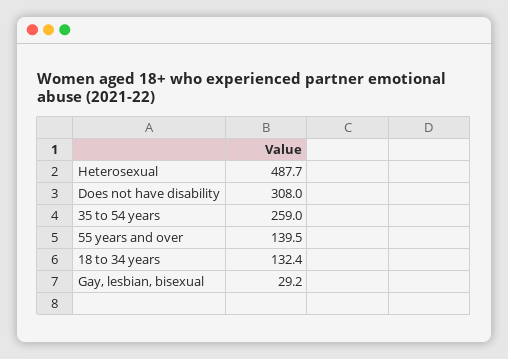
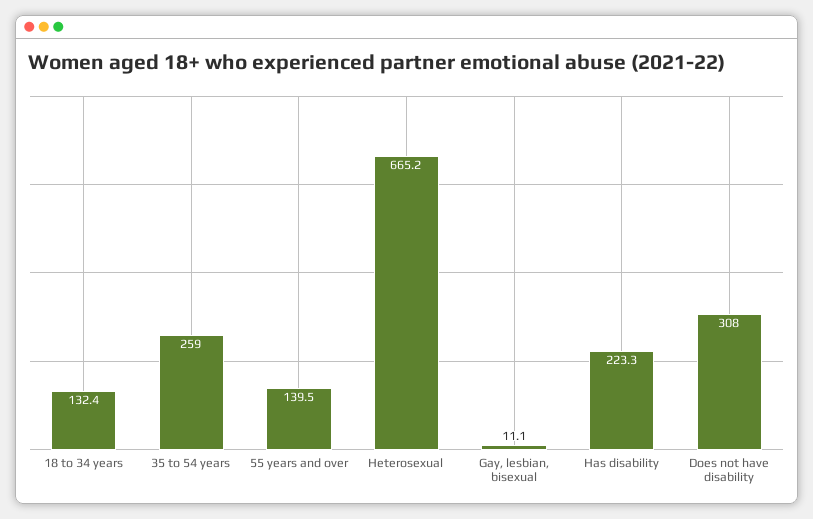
  {
-   "Heterosexual": 487.7,
+   "Heterosexual": 665.2,
    "Does not have disability": 308,
    "35 to 54 years": 259,
    "55 years and over": 139.5,
    "18 to 34 years": 132.4,
-   "Gay, lesbian, bisexual": 29.2
+   "Gay, lesbian, bisexual": 11.1,
+   "Has disability": 223.3
  }

